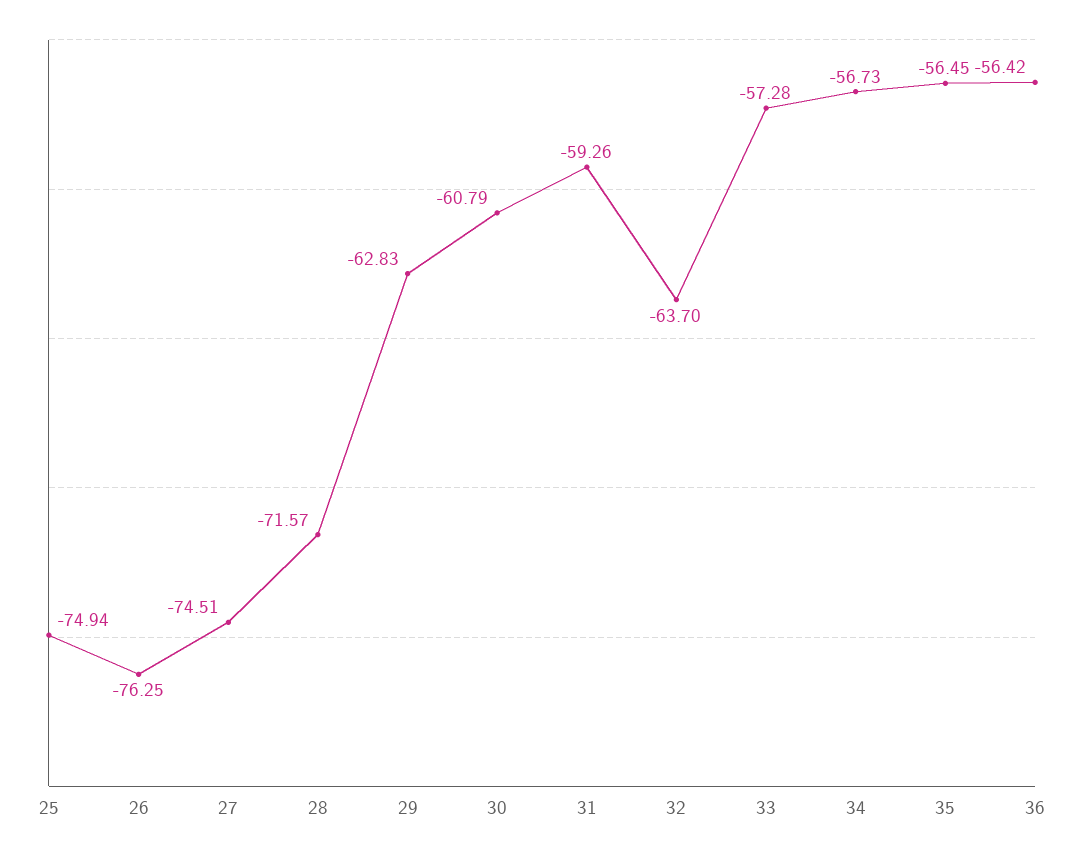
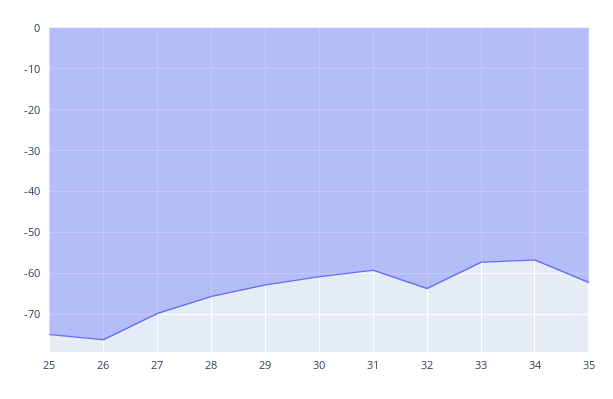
  {
    "25": -74.94,
    "26": -76.25,
-   "27": -74.51,
+   "27": -70,
-   "28": -71.57,
+   "28": -66,
    "29": -62.83,
    "30": -60.79,
    "31": -59.26,
    "32": -63.7,
    "33": -57.28,
    "34": -56.73,
-   "35": -56.45,
+   "35": -62
-   "36": -56.42
  }

